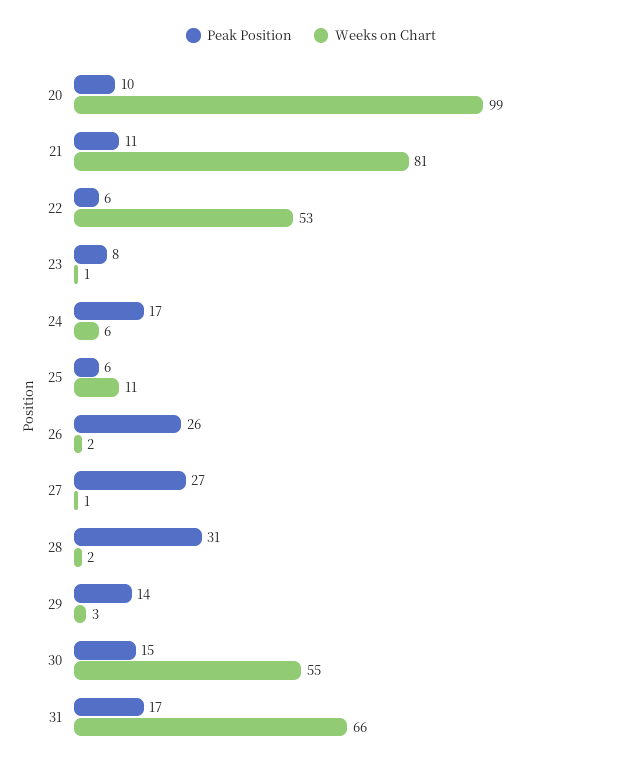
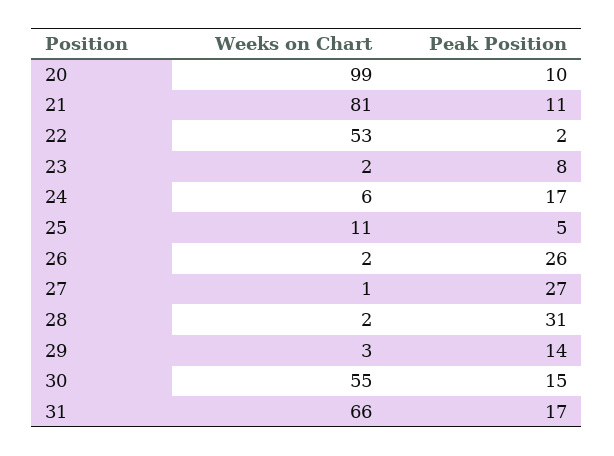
  {
    "Peak Position": {
      "20": 10,
      "21": 11,
-     "22": 6,
+     "22": 2,
      "23": 8,
      "24": 17,
-     "25": 6,
+     "25": 5,
      "26": 26,
      "27": 27,
      "28": 31,
      "29": 14,
      "30": 15,
      "31": 17
    },
    "Weeks on Chart": {
      "20": 99,
      "21": 81,
      "22": 53,
-     "23": 1,
+     "23": 2,
      "24": 6,
      "25": 11,
      "26": 2,
      "27": 1,
      "28": 2,
      "29": 3,
      "30": 55,
      "31": 66
    }
  }

